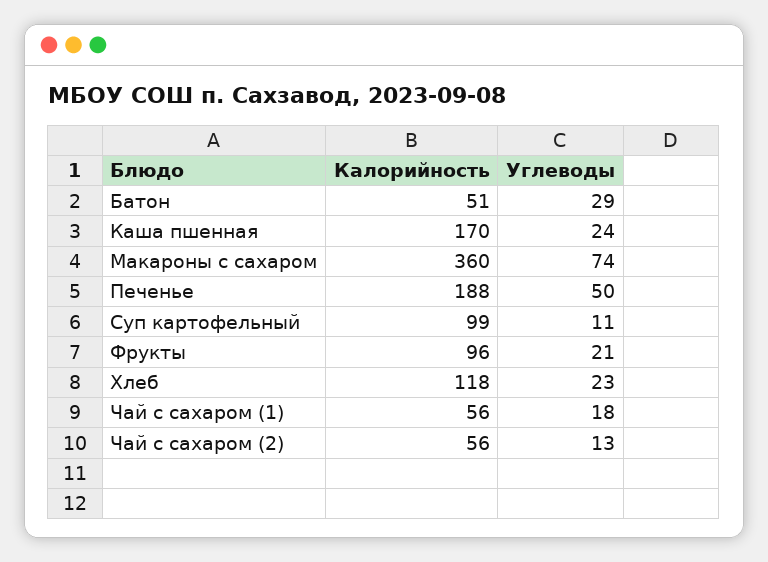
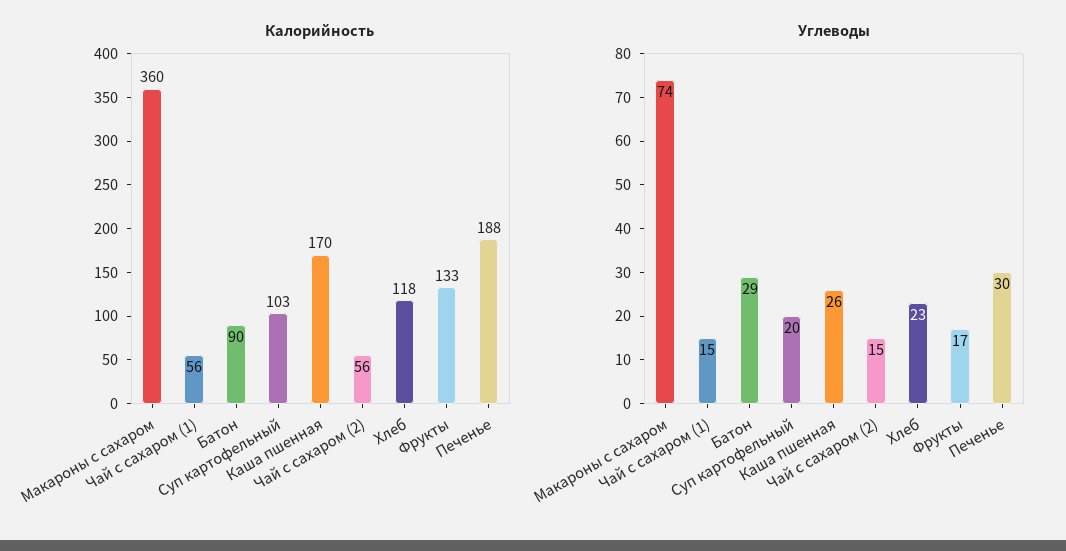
  {
    "Калорийность": {
-     "Батон": 51,
+     "Батон": 90,
      "Каша пшенная": 170,
      "Макароны с сахаром": 360,
      "Печенье": 188,
-     "Суп картофельный": 99,
+     "Суп картофельный": 103,
-     "Фрукты": 96,
+     "Фрукты": 133,
      "Хлеб": 118,
      "Чай с сахаром (1)": 56,
      "Чай с сахаром (2)": 56
    },
    "Углеводы": {
      "Батон": 29,
-     "Каша пшенная": 24,
+     "Каша пшенная": 26,
      "Макароны с сахаром": 74,
-     "Печенье": 50,
+     "Печенье": 30,
-     "Суп картофельный": 11,
+     "Суп картофельный": 20,
-     "Фрукты": 21,
+     "Фрукты": 17,
      "Хлеб": 23,
-     "Чай с сахаром (1)": 18,
+     "Чай с сахаром (1)": 15,
-     "Чай с сахаром (2)": 13
+     "Чай с сахаром (2)": 15
    }
  }

